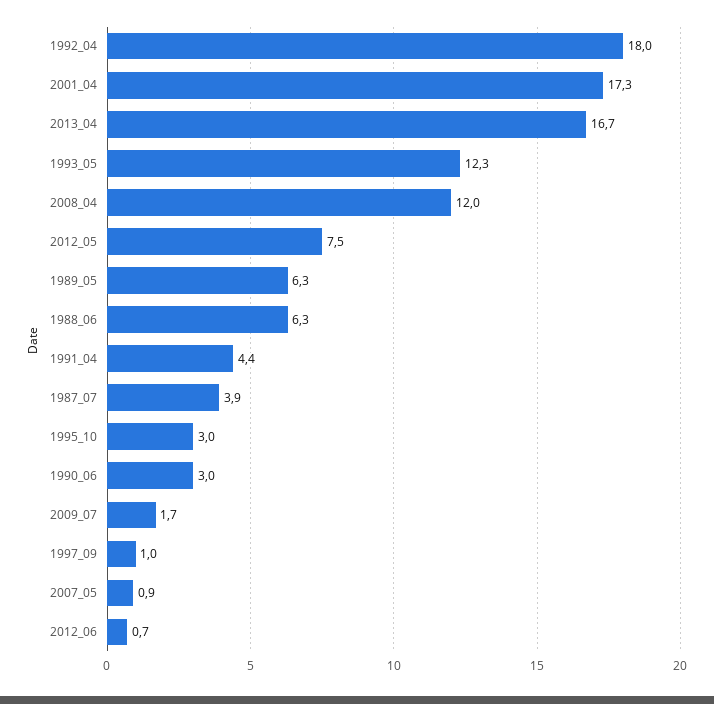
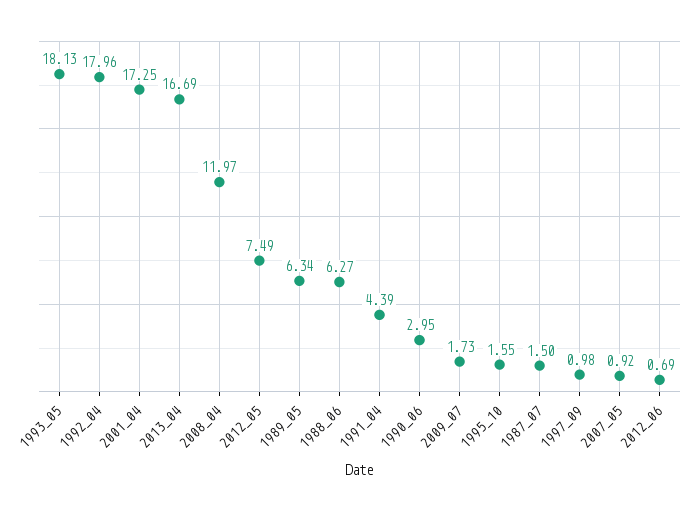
  {
    "1992_04": 17.96,
    "2001_04": 17.25,
    "2013_04": 16.69,
-   "1993_05": 12.3,
+   "1993_05": 18.13,
    "2008_04": 11.97,
    "2012_05": 7.49,
    "1989_05": 6.34,
    "1988_06": 6.27,
    "1991_04": 4.39,
-   "1987_07": 3.9,
+   "1987_07": 1.5,
-   "1995_10": 3,
+   "1995_10": 1.55,
    "1990_06": 2.95,
    "2009_07": 1.73,
    "1997_09": 0.98,
    "2007_05": 0.92,
    "2012_06": 0.69
  }

